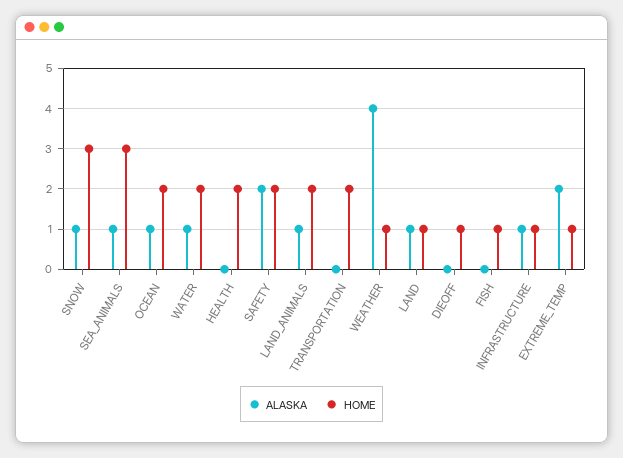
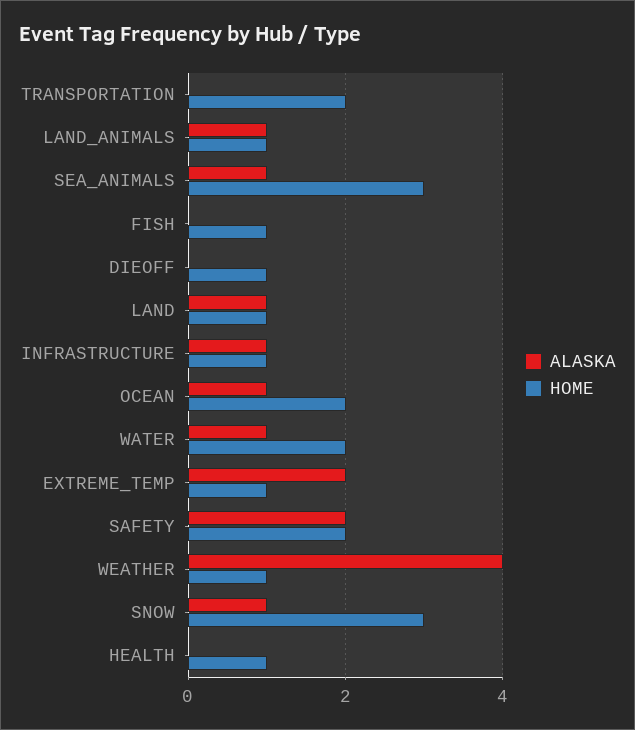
  {
    "ALASKA": {
      "SNOW": 1,
      "SEA_ANIMALS": 1,
      "OCEAN": 1,
      "WATER": 1,
      "HEALTH": 0,
      "SAFETY": 2,
      "LAND_ANIMALS": 1,
      "TRANSPORTATION": 0,
      "WEATHER": 4,
      "LAND": 1,
      "DIEOFF": 0,
      "FISH": 0,
      "INFRASTRUCTURE": 1,
      "EXTREME_TEMP": 2
    },
    "HOME": {
      "SNOW": 3,
      "SEA_ANIMALS": 3,
      "OCEAN": 2,
      "WATER": 2,
-     "HEALTH": 2,
+     "HEALTH": 1,
      "SAFETY": 2,
-     "LAND_ANIMALS": 2,
+     "LAND_ANIMALS": 1,
      "TRANSPORTATION": 2,
      "WEATHER": 1,
      "LAND": 1,
      "DIEOFF": 1,
      "FISH": 1,
      "INFRASTRUCTURE": 1,
      "EXTREME_TEMP": 1
    }
  }

